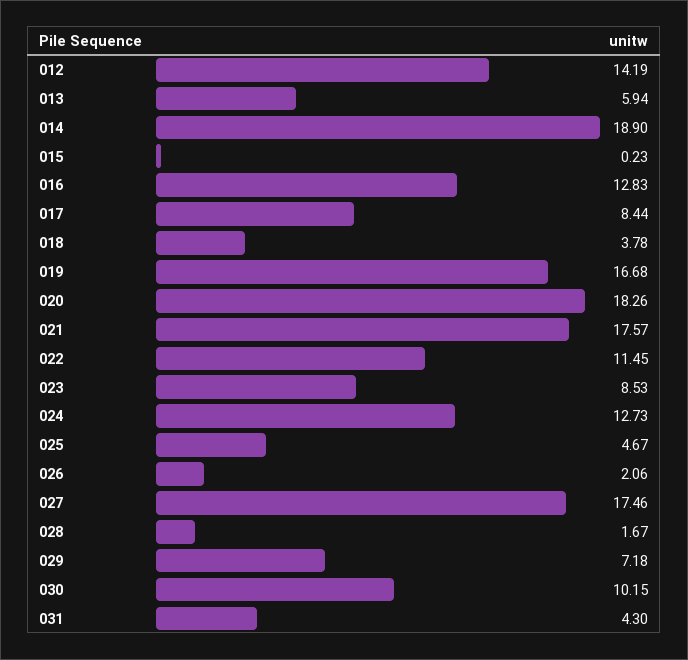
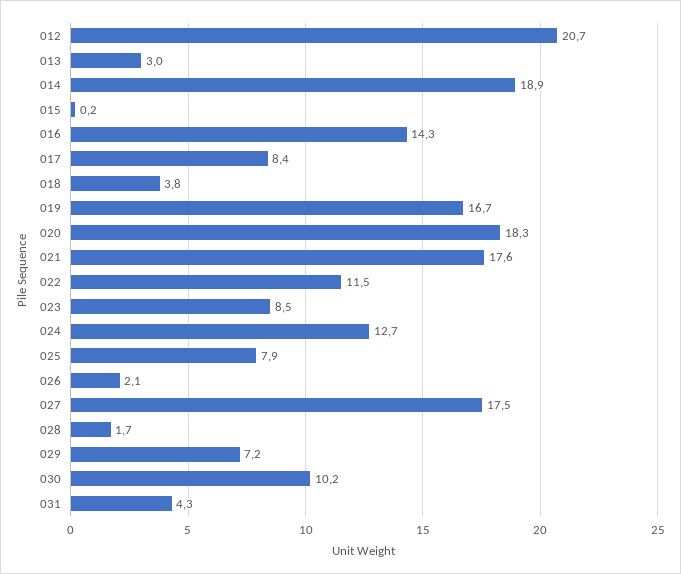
  {
-   "012": 14.19,
+   "012": 20.7,
-   "013": 5.94,
+   "013": 3,
    "014": 18.9,
    "015": 0.23,
-   "016": 12.83,
+   "016": 14.3,
    "017": 8.44,
    "018": 3.78,
    "019": 16.68,
    "020": 18.26,
    "021": 17.57,
    "022": 11.45,
    "023": 8.53,
    "024": 12.73,
-   "025": 4.67,
+   "025": 7.9,
    "026": 2.06,
    "027": 17.46,
    "028": 1.67,
    "029": 7.18,
    "030": 10.15,
    "031": 4.3
  }

